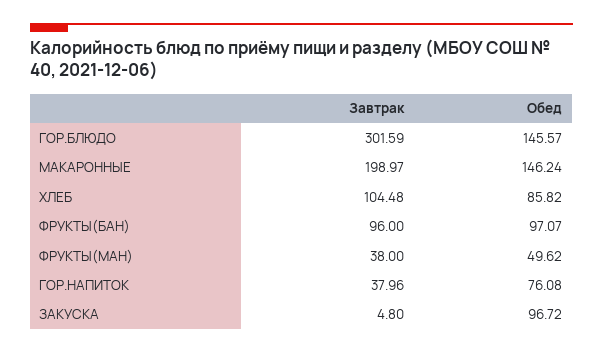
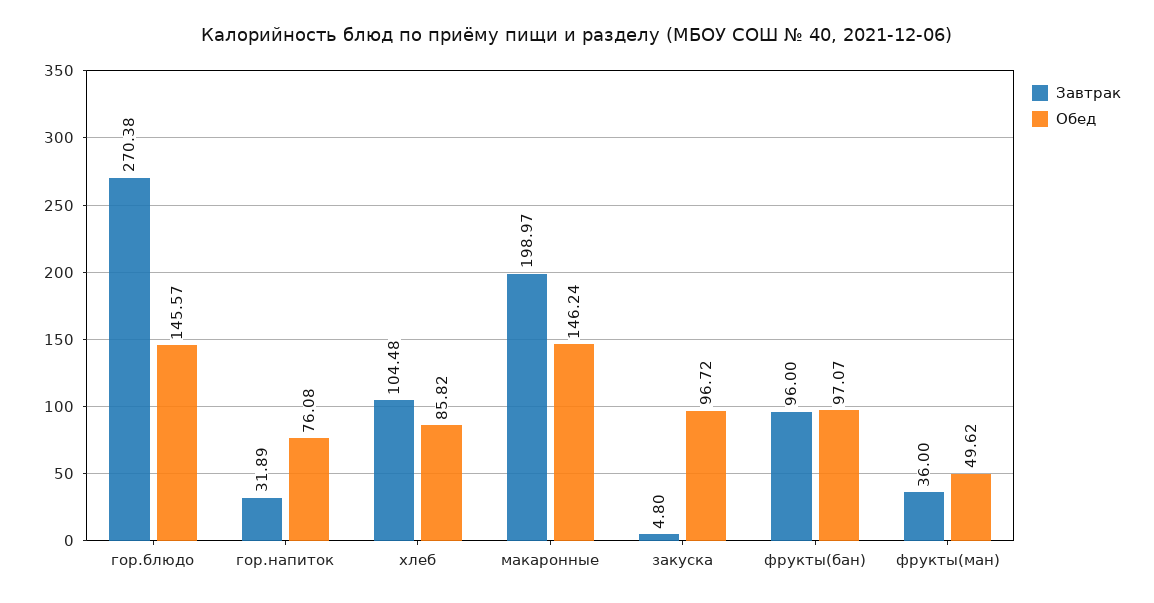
  {
    "Завтрак": {
-     "ГОР.БЛЮДО": 301.59,
+     "ГОР.БЛЮДО": 270.38,
      "МАКАРОННЫЕ": 198.97,
      "ХЛЕБ": 104.48,
      "ФРУКТЫ(БАН)": 96,
-     "ФРУКТЫ(МАН)": 38,
+     "ФРУКТЫ(МАН)": 36,
-     "ГОР.НАПИТОК": 37.96,
+     "ГОР.НАПИТОК": 31.89,
      "ЗАКУСКА": 4.8
    },
    "Обед": {
      "ГОР.БЛЮДО": 145.57,
      "МАКАРОННЫЕ": 146.24,
      "ХЛЕБ": 85.82,
      "ФРУКТЫ(БАН)": 97.07,
      "ФРУКТЫ(МАН)": 49.62,
      "ГОР.НАПИТОК": 76.08,
      "ЗАКУСКА": 96.72
    }
  }

